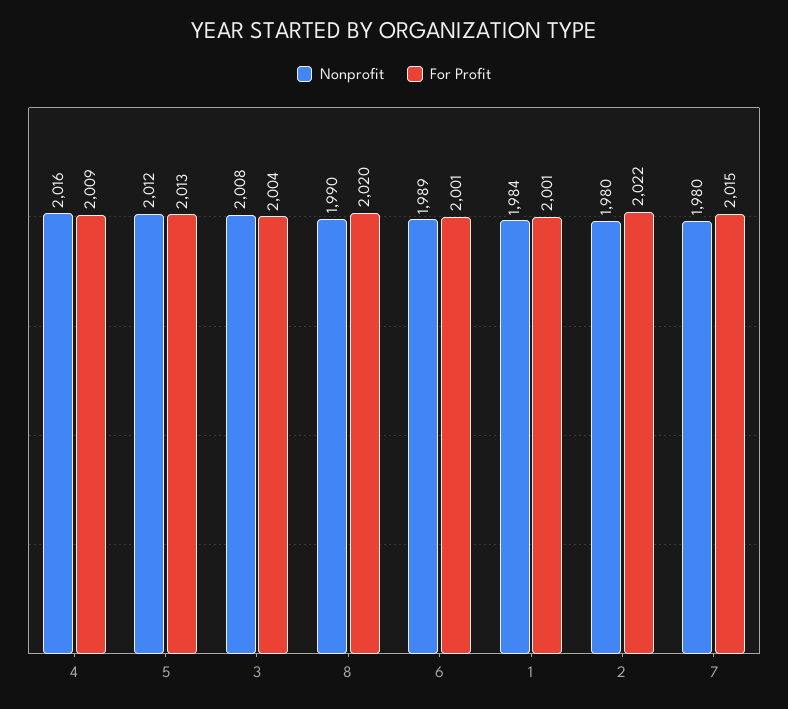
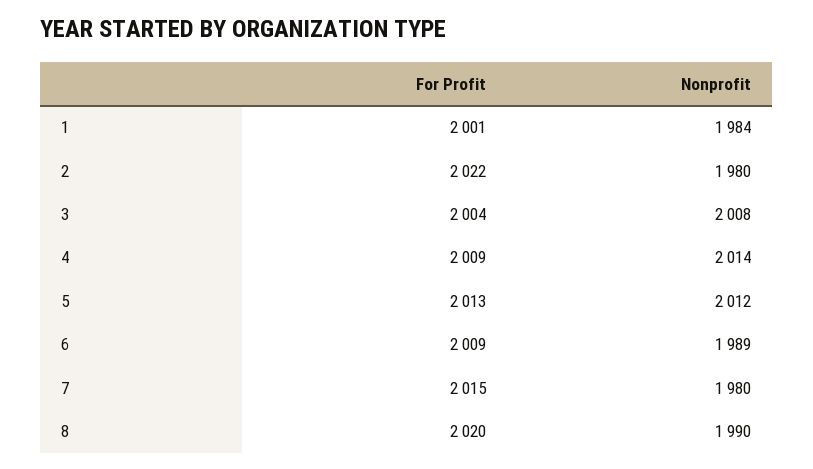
  {
    "Nonprofit": {
-     "4": 2016,
+     "4": 2014,
      "5": 2012,
      "3": 2008,
      "8": 1990,
      "6": 1989,
      "1": 1984,
      "2": 1980,
      "7": 1980
    },
    "For Profit": {
      "4": 2009,
      "5": 2013,
      "3": 2004,
      "8": 2020,
-     "6": 2001,
+     "6": 2009,
      "1": 2001,
      "2": 2022,
      "7": 2015
    }
  }

